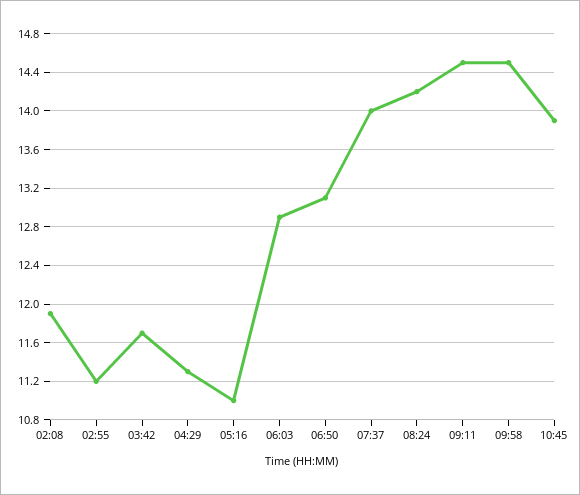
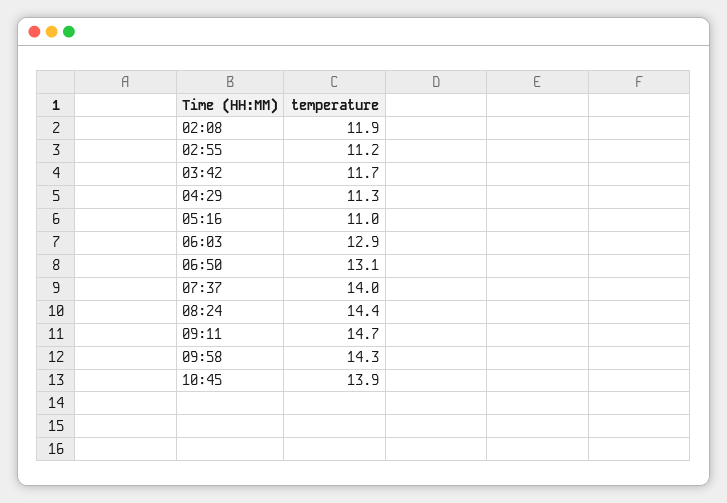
  {
    "02:08": 11.9,
    "02:55": 11.2,
    "03:42": 11.7,
    "04:29": 11.3,
    "05:16": 11,
    "06:03": 12.9,
    "06:50": 13.1,
    "07:37": 14,
-   "08:24": 14.2,
+   "08:24": 14.4,
-   "09:11": 14.5,
+   "09:11": 14.7,
-   "09:58": 14.5,
+   "09:58": 14.3,
    "10:45": 13.9
  }

